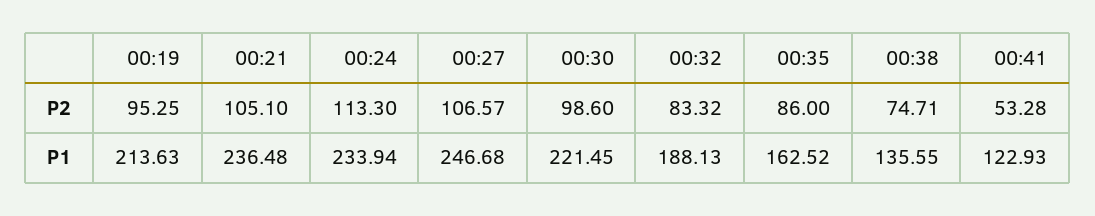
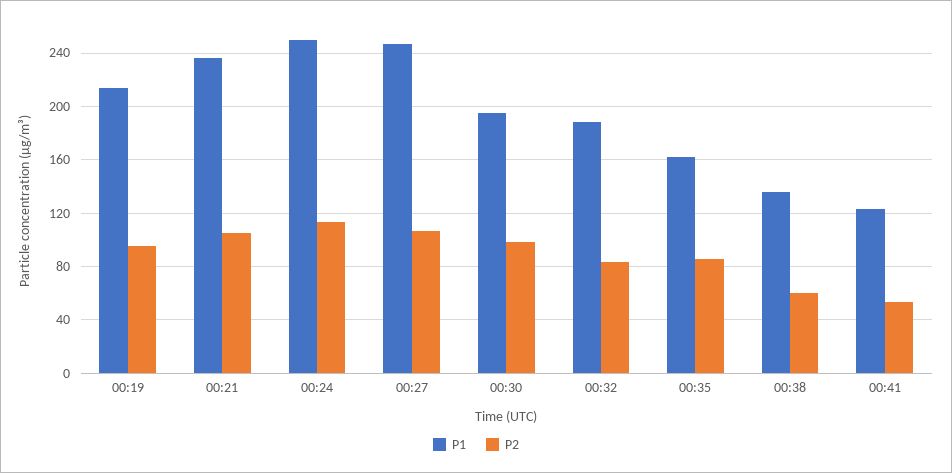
  {
    "P2": {
      "00:19": 95.25,
      "00:21": 105.1,
      "00:24": 113.3,
      "00:27": 106.57,
      "00:30": 98.6,
      "00:32": 83.32,
      "00:35": 86,
-     "00:38": 74.71,
+     "00:38": 60,
      "00:41": 53.28
    },
    "P1": {
      "00:19": 213.63,
      "00:21": 236.48,
-     "00:24": 233.94,
+     "00:24": 250,
      "00:27": 246.68,
-     "00:30": 221.45,
+     "00:30": 195,
      "00:32": 188.13,
      "00:35": 162.52,
      "00:38": 135.55,
      "00:41": 122.93
    }
  }

